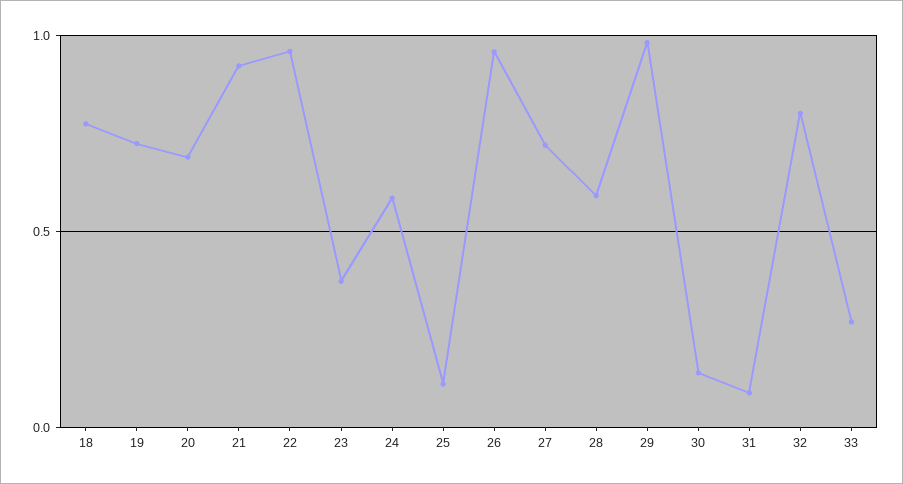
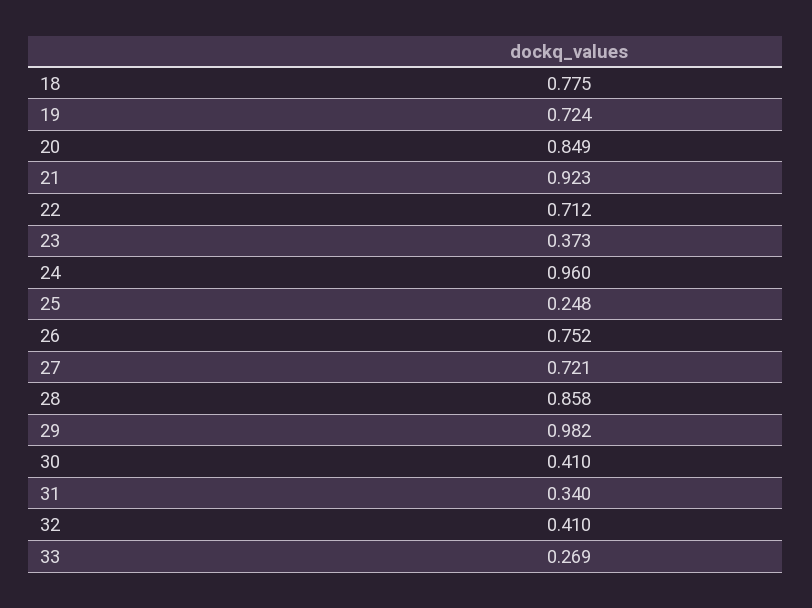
  {
    "18": 0.775,
    "19": 0.724,
-   "20": 0.7,
+   "20": 0.849,
    "21": 0.923,
-   "22": 0.95,
+   "22": 0.712,
    "23": 0.373,
-   "24": 0.6,
+   "24": 0.96,
-   "25": 0.1,
+   "25": 0.248,
-   "26": 0.95,
+   "26": 0.752,
    "27": 0.721,
-   "28": 0.6,
+   "28": 0.858,
    "29": 0.982,
-   "30": 0.15,
+   "30": 0.41,
-   "31": 0.1,
+   "31": 0.34,
-   "32": 0.8,
+   "32": 0.41,
    "33": 0.269
  }

